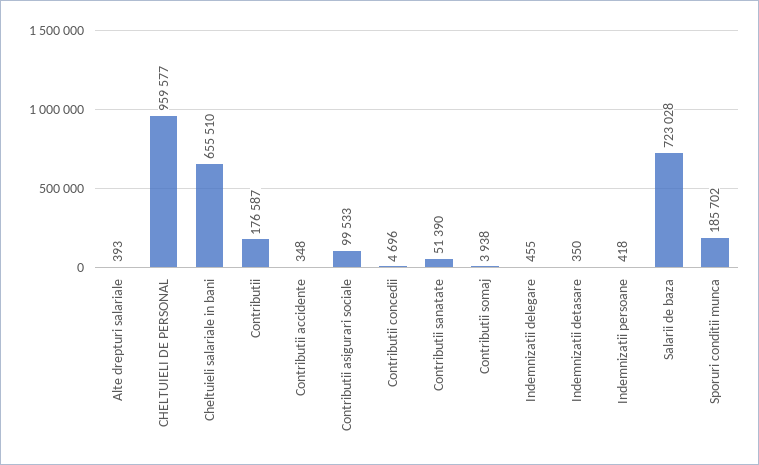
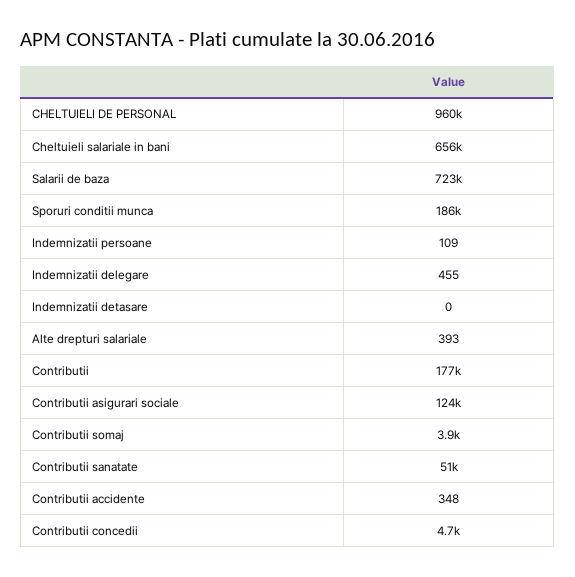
  {
    "Alte drepturi salariale": 393,
    "CHELTUIELI DE PERSONAL": 959577,
    "Cheltuieli salariale in bani": 655510,
    "Contributii": 176587,
    "Contributii accidente": 348,
-   "Contributii asigurari sociale": 99533,
+   "Contributii asigurari sociale": 124000,
    "Contributii concedii": 4696,
    "Contributii sanatate": 51390,
    "Contributii somaj": 3938,
    "Indemnizatii delegare": 455,
-   "Indemnizatii detasare": 350,
+   "Indemnizatii detasare": 0,
-   "Indemnizatii persoane": 418,
+   "Indemnizatii persoane": 109,
    "Salarii de baza": 723028,
    "Sporuri conditii munca": 185702
  }

